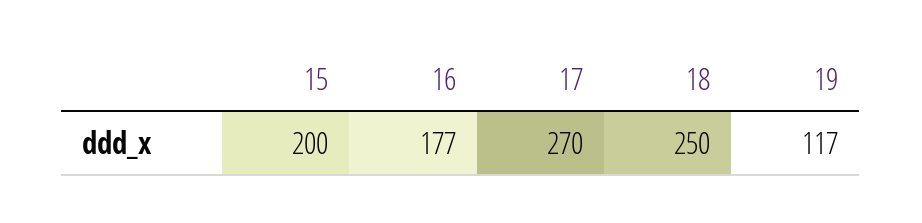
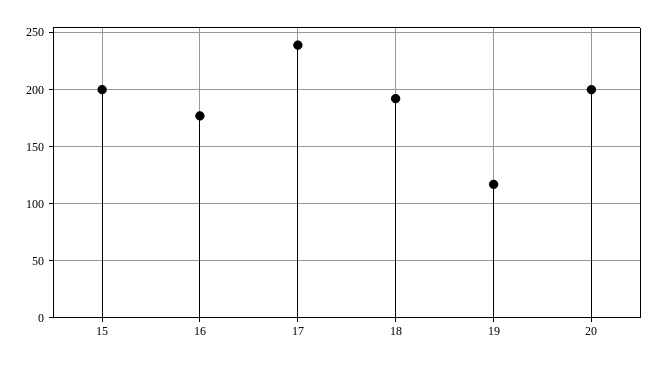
  {
    "15": 200,
    "16": 177,
-   "17": 270,
+   "17": 240,
-   "18": 250,
+   "18": 190,
-   "19": 117
+   "19": 117,
+   "20": 200
  }

